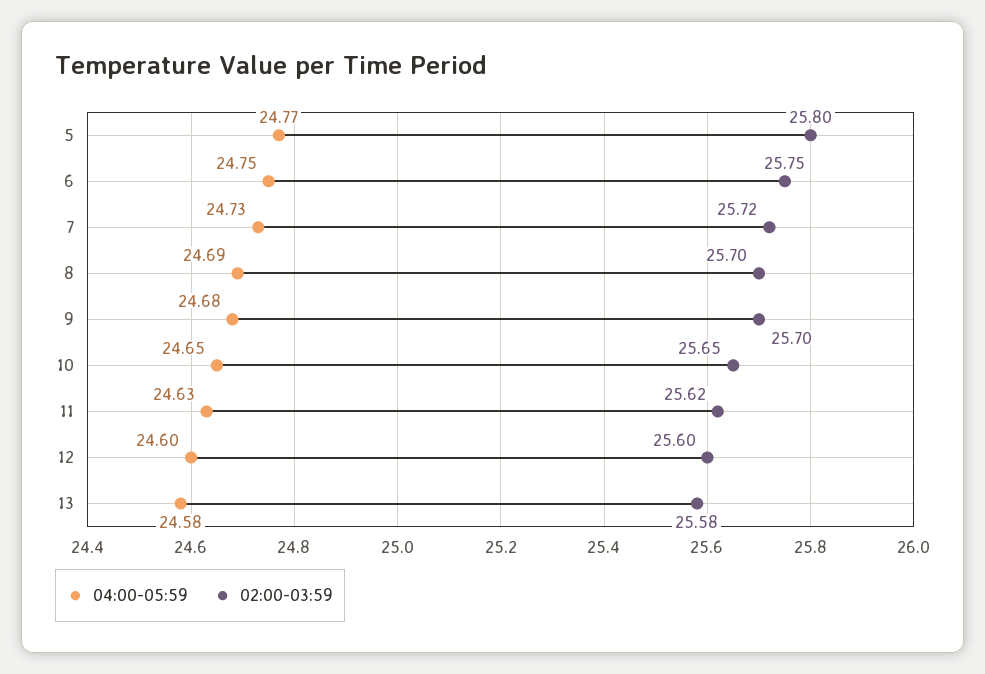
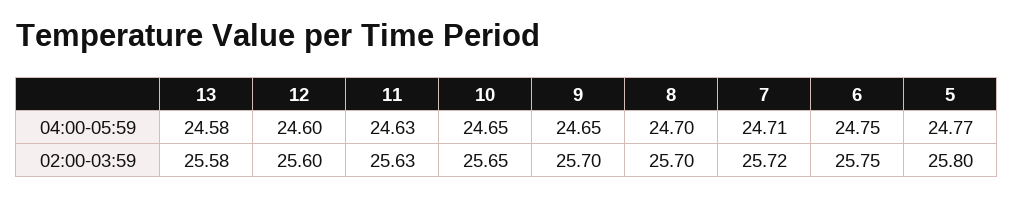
  {
    "04:00-05:59": {
      "5": 24.77,
      "6": 24.75,
-     "7": 24.73,
+     "7": 24.71,
-     "8": 24.69,
+     "8": 24.7,
-     "9": 24.68,
+     "9": 24.65,
      "10": 24.65,
      "11": 24.63,
      "12": 24.6,
      "13": 24.58
    },
    "02:00-03:59": {
      "5": 25.8,
      "6": 25.75,
      "7": 25.72,
      "8": 25.7,
      "9": 25.7,
      "10": 25.65,
-     "11": 25.62,
+     "11": 25.63,
      "12": 25.6,
      "13": 25.58
    }
  }

